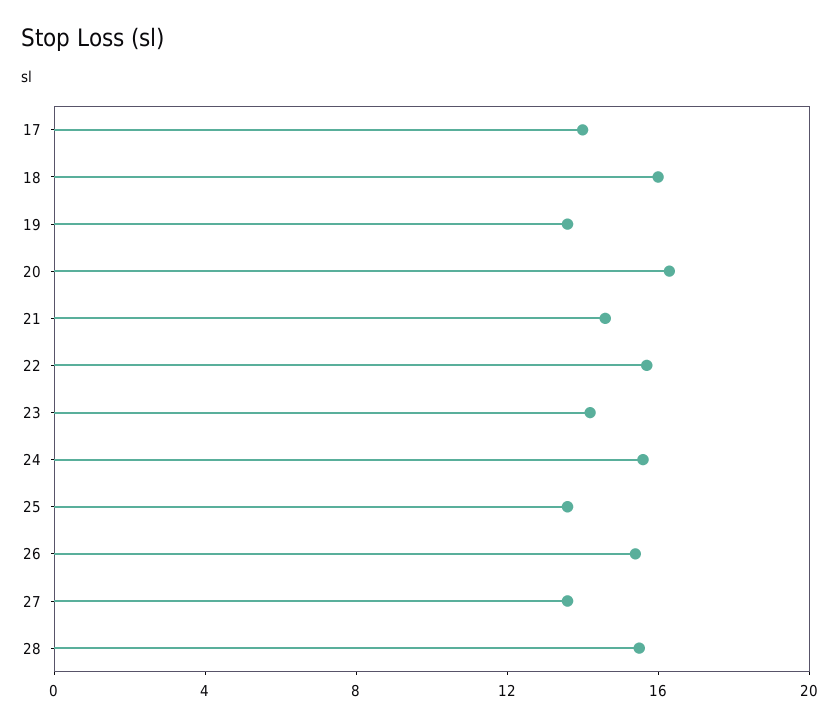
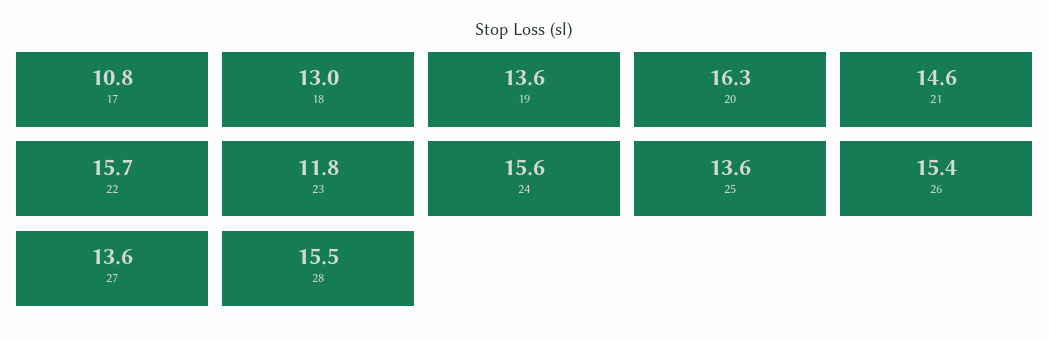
  {
-   "17": 14,
+   "17": 10.8,
-   "18": 16,
+   "18": 13,
    "19": 13.6,
    "20": 16.3,
    "21": 14.6,
    "22": 15.7,
-   "23": 14,
+   "23": 11.8,
    "24": 15.6,
    "25": 13.6,
    "26": 15.4,
    "27": 13.6,
    "28": 15.5
  }

